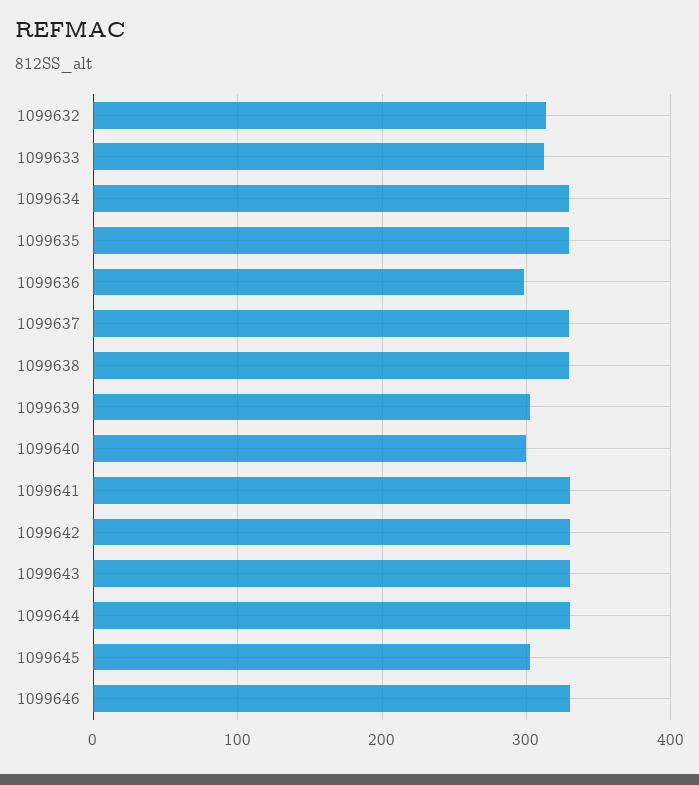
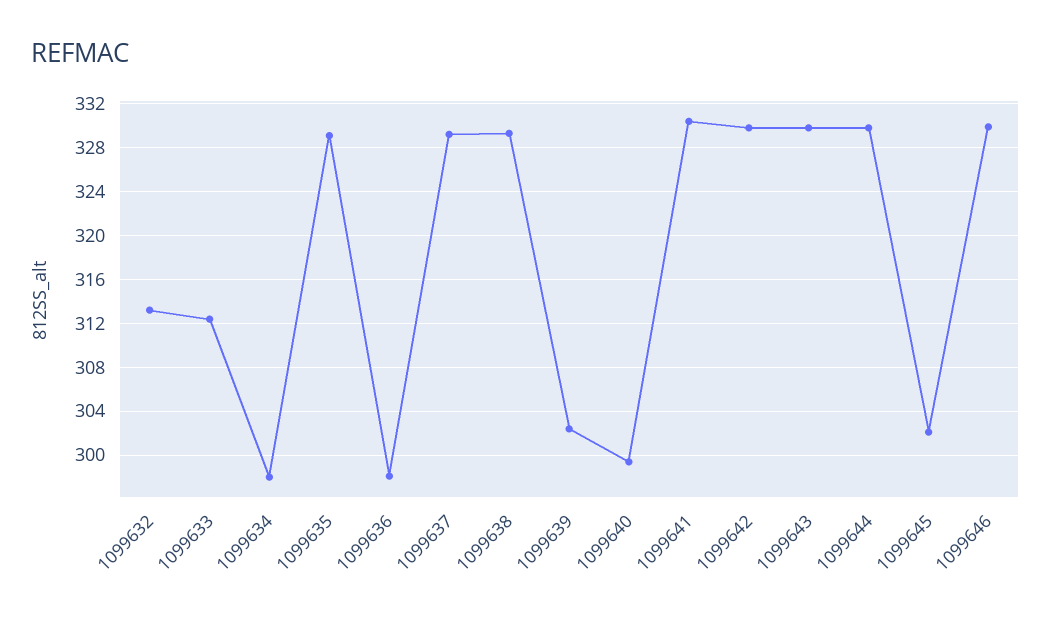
  {
    "1099632": 313,
    "1099633": 312,
-   "1099634": 330,
+   "1099634": 298,
    "1099635": 329,
    "1099636": 298,
    "1099637": 329,
    "1099638": 329,
    "1099639": 302,
    "1099640": 299,
    "1099641": 330,
    "1099642": 330,
    "1099643": 330,
    "1099644": 330,
    "1099645": 302,
    "1099646": 330
  }

